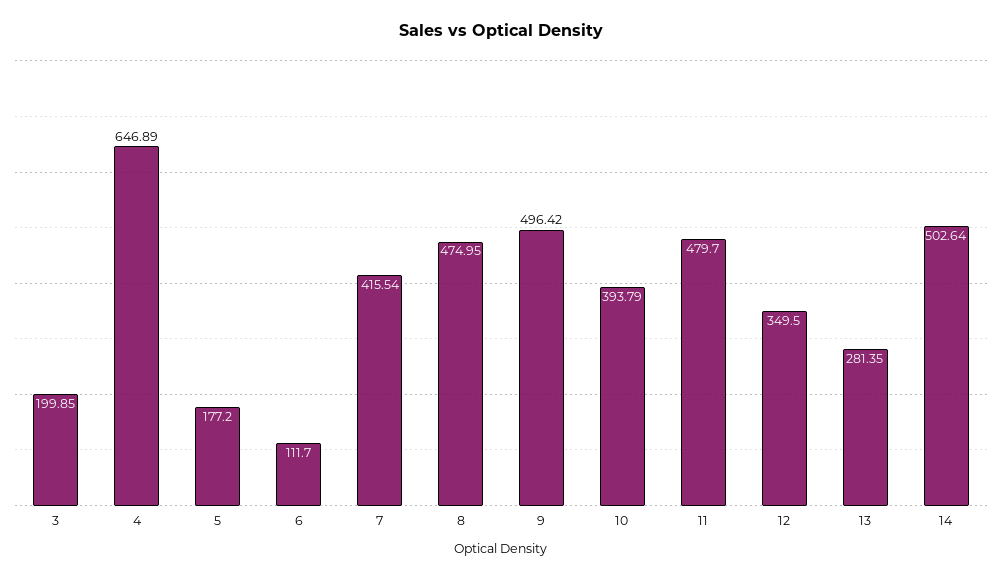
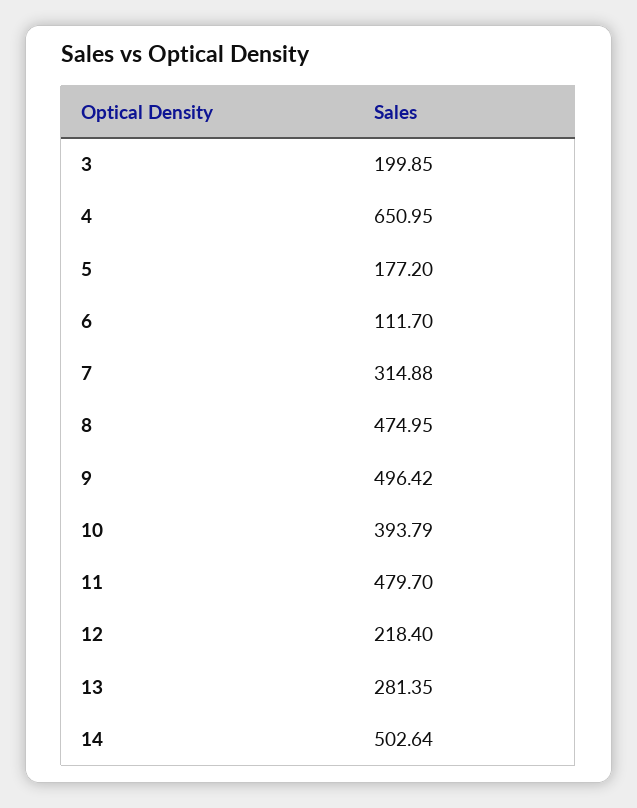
  {
    "3": 199.85,
-   "4": 646.89,
+   "4": 650.95,
    "5": 177.2,
    "6": 111.7,
-   "7": 415.54,
+   "7": 314.88,
    "8": 474.95,
    "9": 496.42,
    "10": 393.79,
    "11": 479.7,
-   "12": 349.5,
+   "12": 218.4,
    "13": 281.35,
    "14": 502.64
  }

